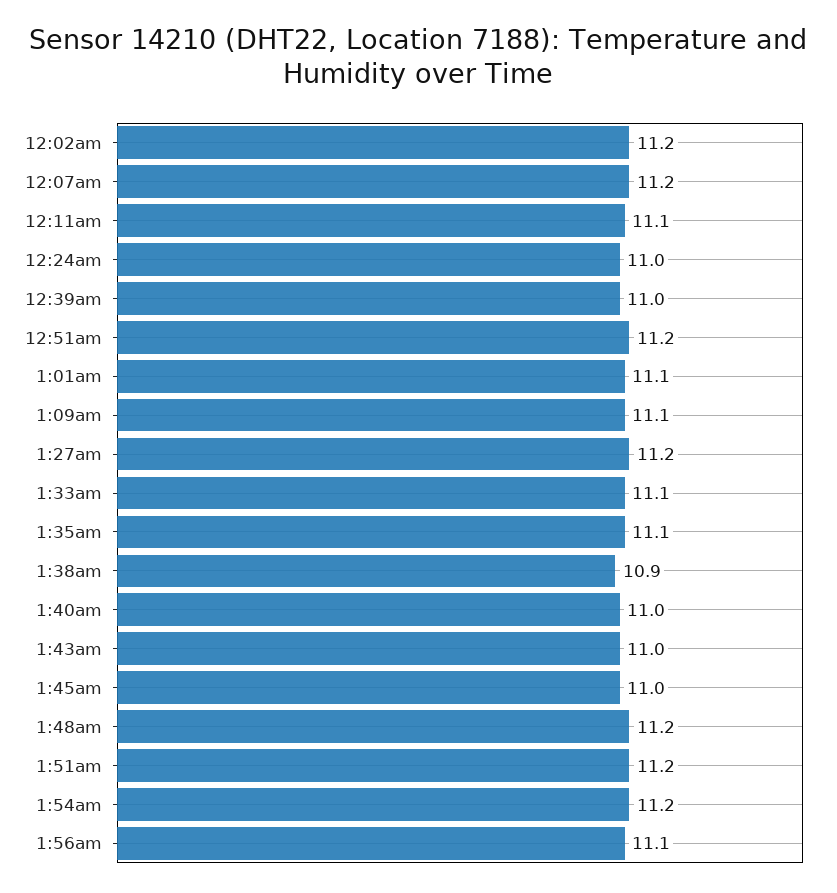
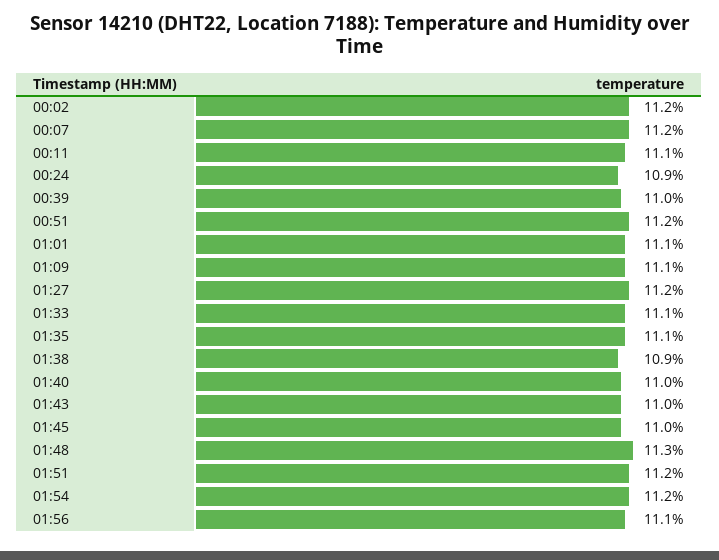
  {
    "12:02am": 11.2,
    "12:07am": 11.2,
    "12:11am": 11.1,
-   "12:24am": 11,
+   "12:24am": 10.9,
    "12:39am": 11,
    "12:51am": 11.2,
    "1:01am": 11.1,
    "1:09am": 11.1,
    "1:27am": 11.2,
    "1:33am": 11.1,
    "1:35am": 11.1,
    "1:38am": 10.9,
    "1:40am": 11,
    "1:43am": 11,
    "1:45am": 11,
-   "1:48am": 11.2,
+   "1:48am": 11.3,
    "1:51am": 11.2,
    "1:54am": 11.2,
    "1:56am": 11.1
  }

